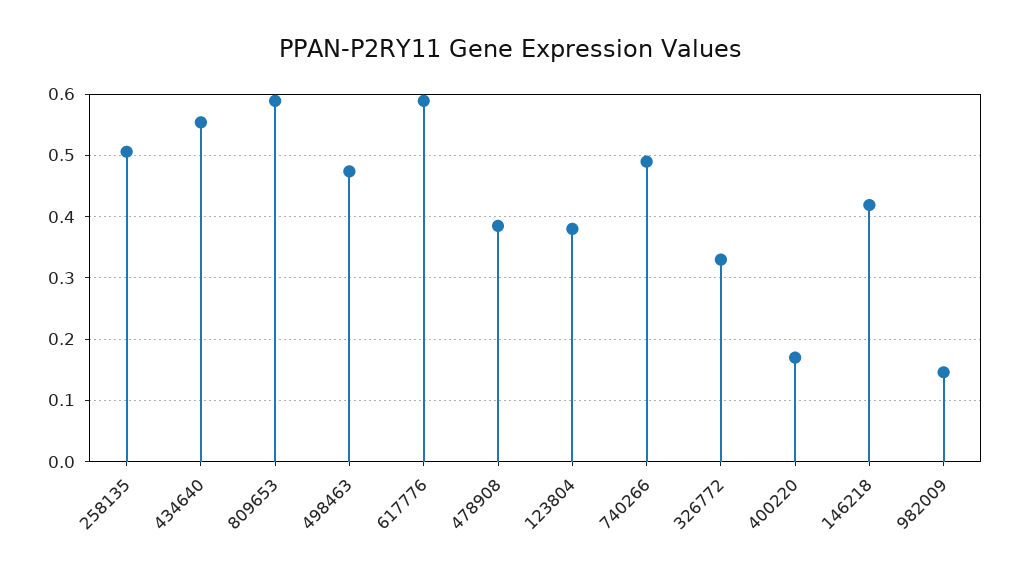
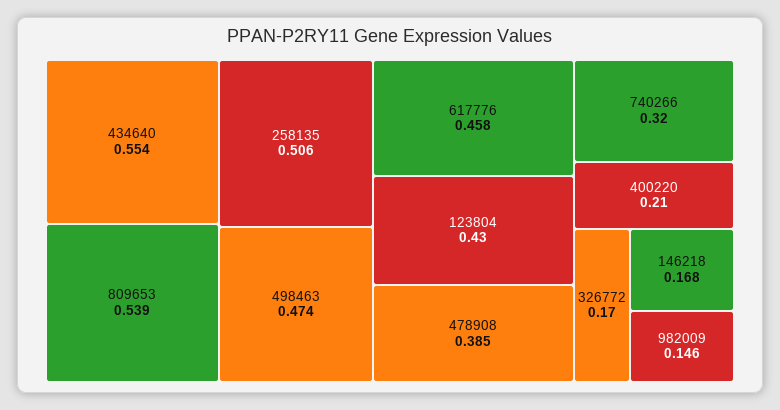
  {
    "258135": 0.506,
    "434640": 0.554,
-   "809653": 0.59,
+   "809653": 0.539,
    "498463": 0.474,
-   "617776": 0.59,
+   "617776": 0.458,
    "478908": 0.385,
-   "123804": 0.38,
+   "123804": 0.43,
-   "740266": 0.49,
+   "740266": 0.32,
-   "326772": 0.33,
+   "326772": 0.17,
-   "400220": 0.17,
+   "400220": 0.21,
-   "146218": 0.42,
+   "146218": 0.168,
    "982009": 0.146
  }

